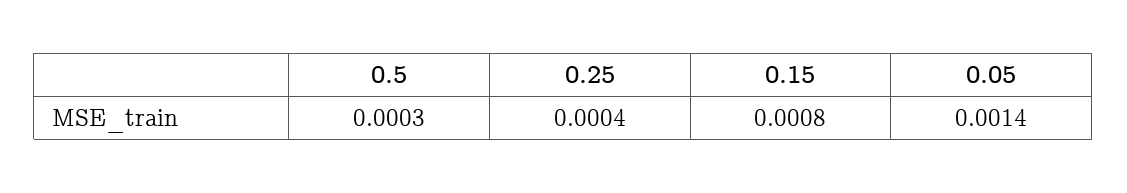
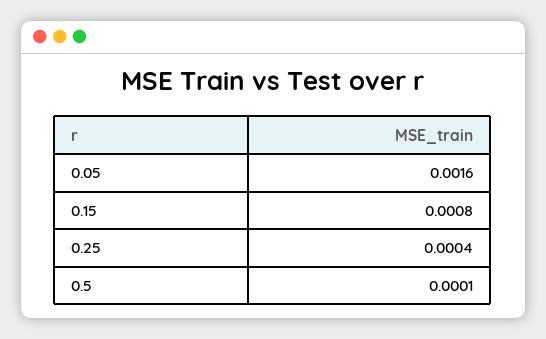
  {
-   "0.5": 0.0003,
+   "0.5": 0.0001,
    "0.25": 0.0004,
    "0.15": 0.0008,
-   "0.05": 0.0014
+   "0.05": 0.0016
  }

